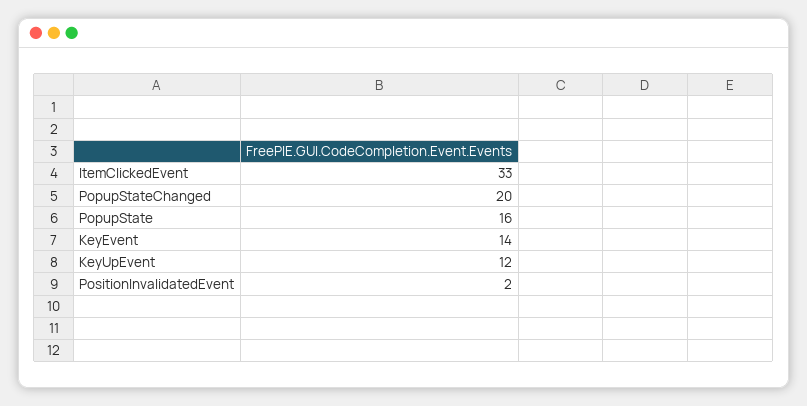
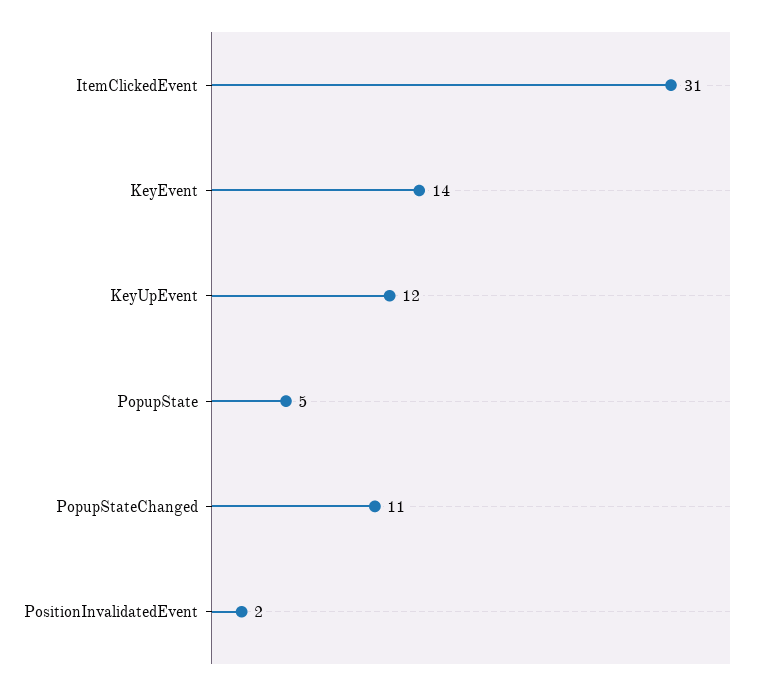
  {
-   "ItemClickedEvent": 33,
+   "ItemClickedEvent": 31,
-   "PopupStateChanged": 20,
+   "PopupStateChanged": 11,
-   "PopupState": 16,
+   "PopupState": 5,
    "KeyEvent": 14,
    "KeyUpEvent": 12,
    "PositionInvalidatedEvent": 2
  }

